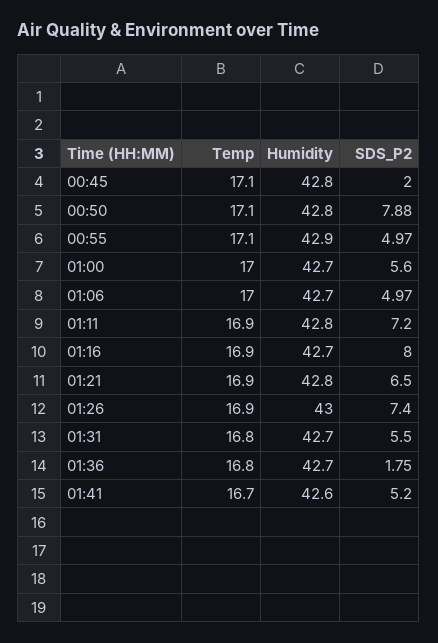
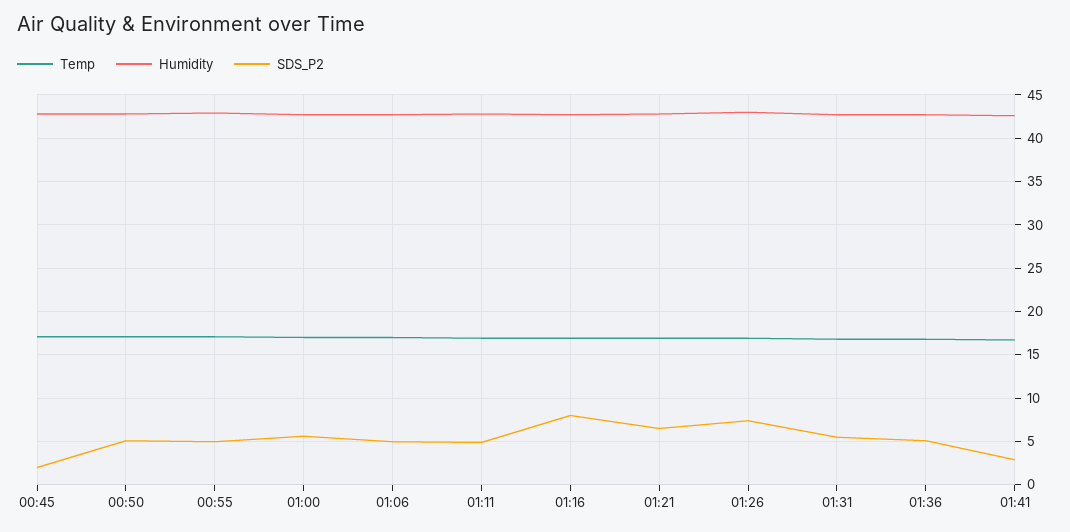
  {
    "Temp": {
      "00:45": 17.1,
      "00:50": 17.1,
      "00:55": 17.1,
      "01:00": 17,
      "01:06": 17,
      "01:11": 16.9,
      "01:16": 16.9,
      "01:21": 16.9,
      "01:26": 16.9,
      "01:31": 16.8,
      "01:36": 16.8,
      "01:41": 16.7
    },
    "Humidity": {
      "00:45": 42.8,
      "00:50": 42.8,
      "00:55": 42.9,
      "01:00": 42.7,
      "01:06": 42.7,
      "01:11": 42.8,
      "01:16": 42.7,
      "01:21": 42.8,
      "01:26": 43,
      "01:31": 42.7,
      "01:36": 42.7,
      "01:41": 42.6
    },
    "SDS_P2": {
      "00:45": 2,
-     "00:50": 7.88,
+     "00:50": 5,
      "00:55": 4.97,
      "01:00": 5.6,
      "01:06": 4.97,
-     "01:11": 7.2,
+     "01:11": 5,
      "01:16": 8,
      "01:21": 6.5,
      "01:26": 7.4,
      "01:31": 5.5,
-     "01:36": 1.75,
+     "01:36": 5,
-     "01:41": 5.2
+     "01:41": 3
    }
  }

